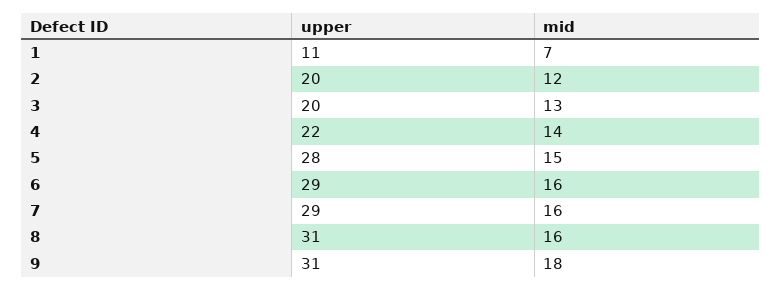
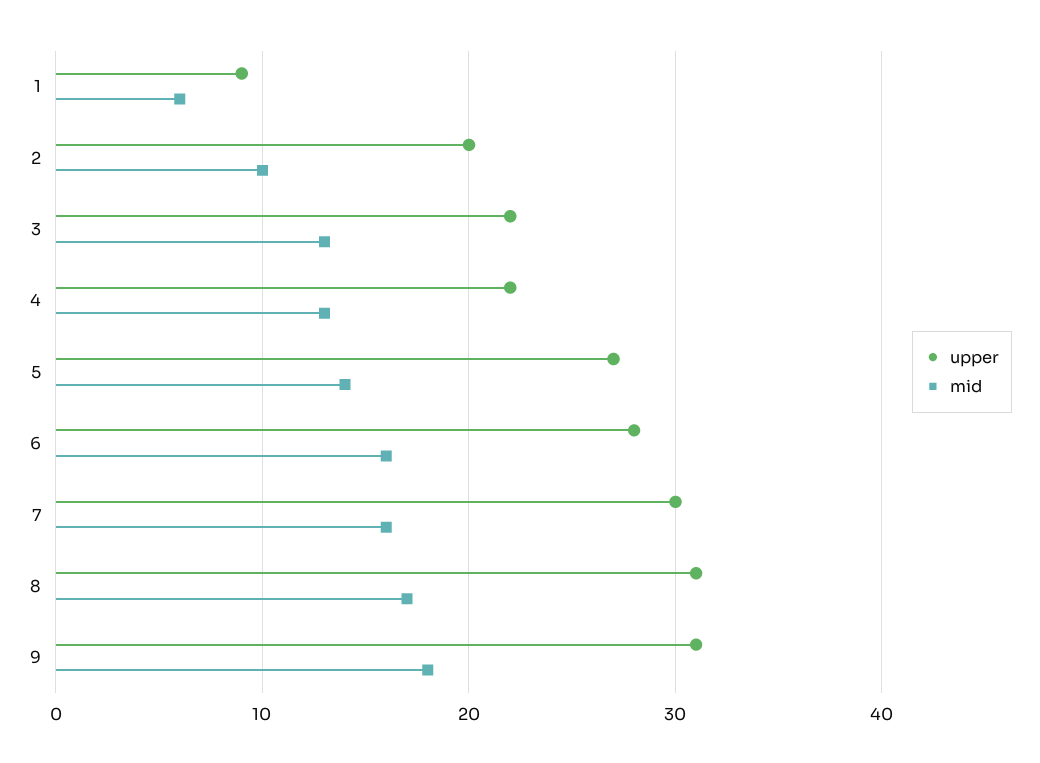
  {
    "upper": {
-     "1": 11,
+     "1": 9,
      "2": 20,
-     "3": 20,
+     "3": 22,
      "4": 22,
-     "5": 28,
+     "5": 27,
-     "6": 29,
+     "6": 28,
-     "7": 29,
+     "7": 30,
      "8": 31,
      "9": 31
    },
    "mid": {
-     "1": 7,
+     "1": 6,
-     "2": 12,
+     "2": 10,
      "3": 13,
-     "4": 14,
+     "4": 13,
-     "5": 15,
+     "5": 14,
      "6": 16,
      "7": 16,
-     "8": 16,
+     "8": 17,
      "9": 18
    }
  }

